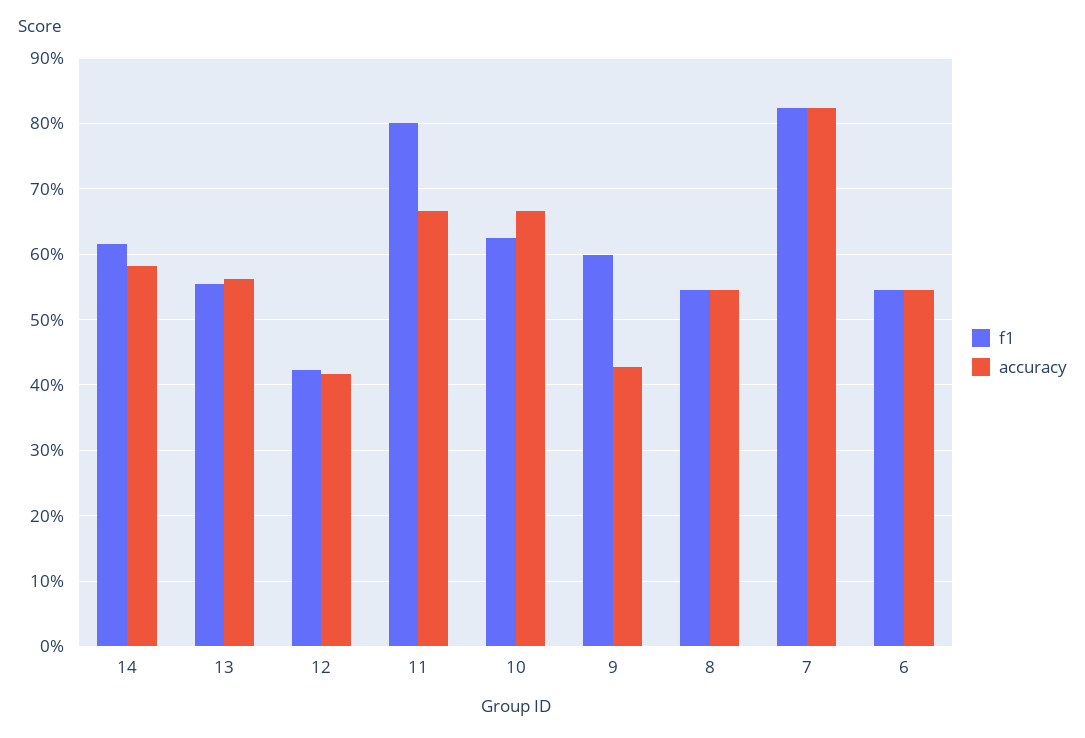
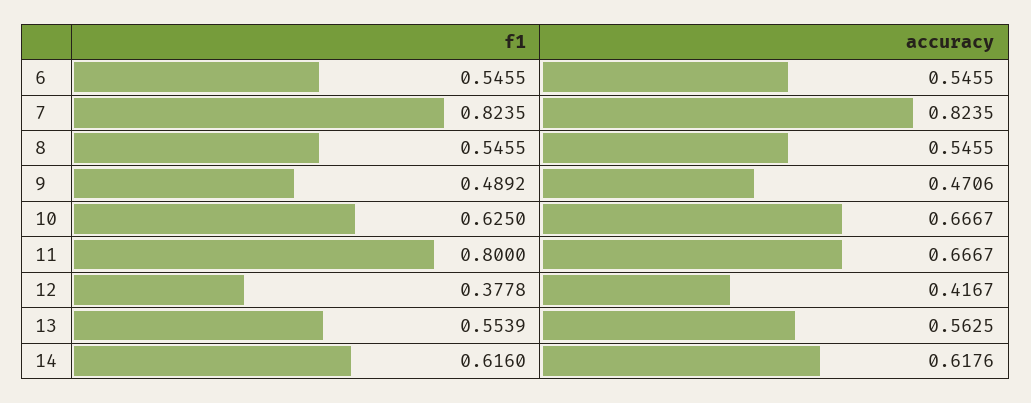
  {
    "f1": {
      "14": 0.616,
      "13": 0.5539,
-     "12": 0.42,
+     "12": 0.3778,
      "11": 0.8,
      "10": 0.625,
-     "9": 0.6,
+     "9": 0.4892,
      "8": 0.5455,
      "7": 0.8235,
      "6": 0.5455
    },
    "accuracy": {
-     "14": 0.58,
+     "14": 0.6176,
      "13": 0.5625,
      "12": 0.4167,
      "11": 0.6667,
      "10": 0.6667,
-     "9": 0.43,
+     "9": 0.4706,
      "8": 0.5455,
      "7": 0.8235,
      "6": 0.5455
    }
  }

